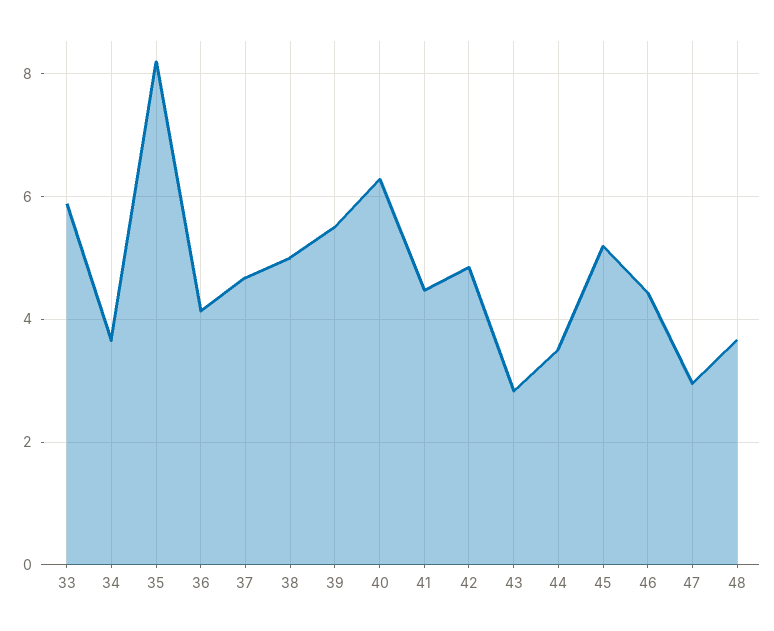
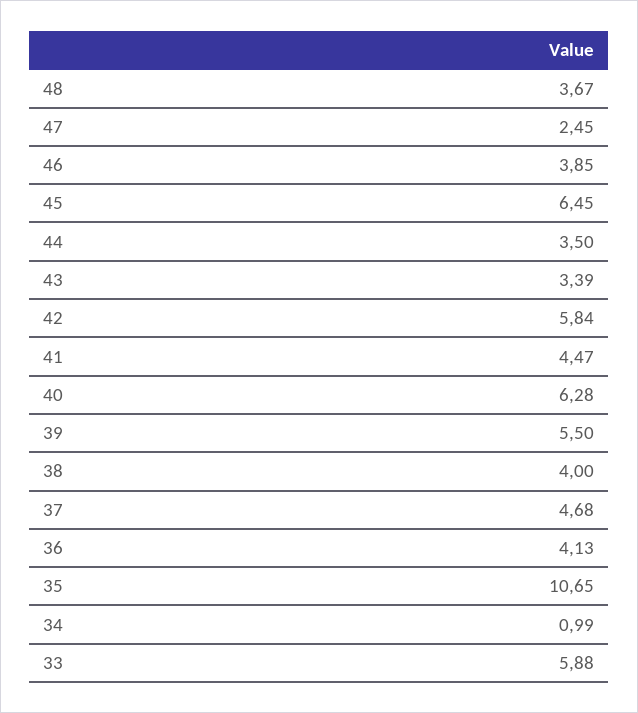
  {
    "33": 5.88,
-   "34": 3.6,
+   "34": 0.99,
-   "35": 8.2,
+   "35": 10.65,
    "36": 4.13,
    "37": 4.68,
-   "38": 5,
+   "38": 4,
    "39": 5.5,
    "40": 6.28,
    "41": 4.47,
-   "42": 4.8,
+   "42": 5.84,
-   "43": 2.8,
+   "43": 3.39,
    "44": 3.5,
-   "45": 5.2,
+   "45": 6.45,
-   "46": 4.4,
+   "46": 3.85,
-   "47": 3,
+   "47": 2.45,
    "48": 3.67
  }

